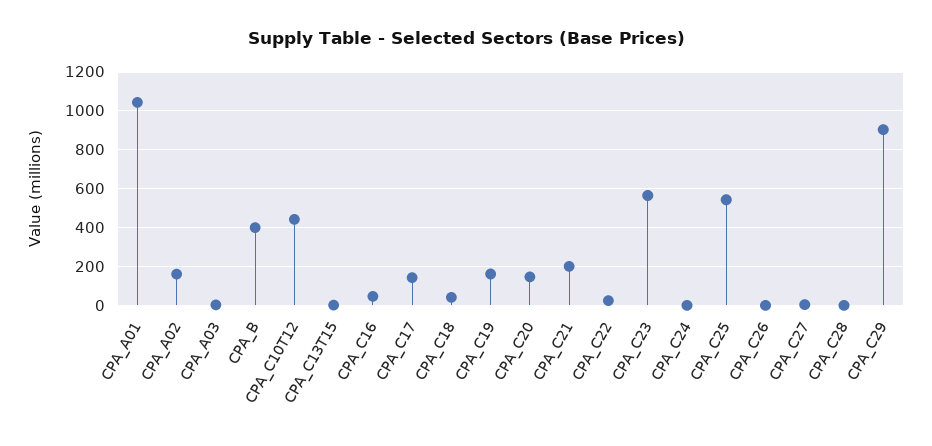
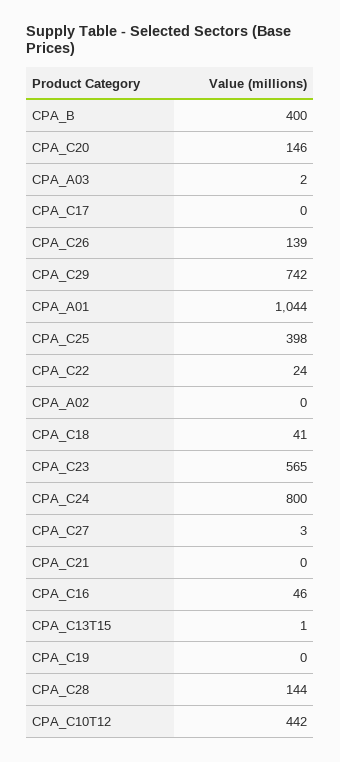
  {
    "CPA_A01": 1044,
-   "CPA_A02": 150,
+   "CPA_A02": 0,
    "CPA_A03": 2,
    "CPA_B": 400,
    "CPA_C10T12": 442,
    "CPA_C13T15": 1,
    "CPA_C16": 46,
-   "CPA_C17": 150,
+   "CPA_C17": 0,
    "CPA_C18": 41,
-   "CPA_C19": 150,
+   "CPA_C19": 0,
    "CPA_C20": 146,
-   "CPA_C21": 200,
+   "CPA_C21": 0,
    "CPA_C22": 24,
    "CPA_C23": 565,
-   "CPA_C24": 0,
+   "CPA_C24": 800,
-   "CPA_C25": 550,
+   "CPA_C25": 398,
-   "CPA_C26": 0,
+   "CPA_C26": 139,
    "CPA_C27": 3,
-   "CPA_C28": 0,
+   "CPA_C28": 144,
-   "CPA_C29": 900
+   "CPA_C29": 742
  }

